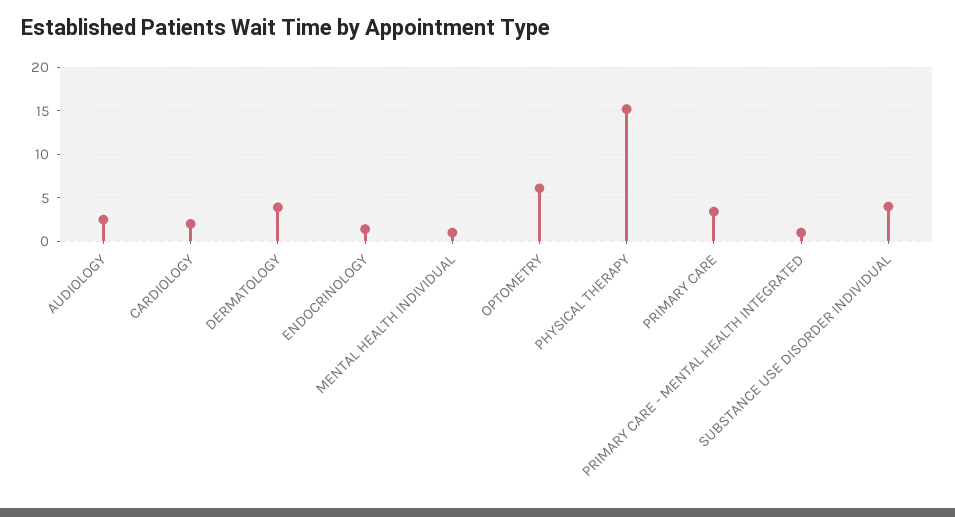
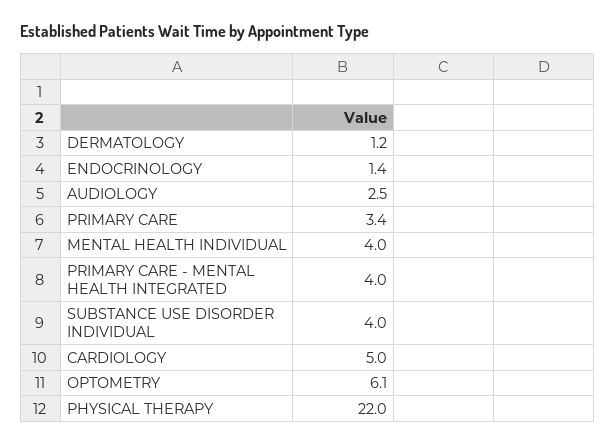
  {
    "AUDIOLOGY": 2.5,
-   "CARDIOLOGY": 2,
+   "CARDIOLOGY": 5,
-   "DERMATOLOGY": 4,
+   "DERMATOLOGY": 1.2,
    "ENDOCRINOLOGY": 1.4,
-   "MENTAL HEALTH INDIVIDUAL": 1,
+   "MENTAL HEALTH INDIVIDUAL": 4,
    "OPTOMETRY": 6.1,
-   "PHYSICAL THERAPY": 15,
+   "PHYSICAL THERAPY": 22,
    "PRIMARY CARE": 3.4,
-   "PRIMARY CARE - MENTAL HEALTH INTEGRATED": 1,
+   "PRIMARY CARE - MENTAL HEALTH INTEGRATED": 4,
    "SUBSTANCE USE DISORDER INDIVIDUAL": 4
  }

